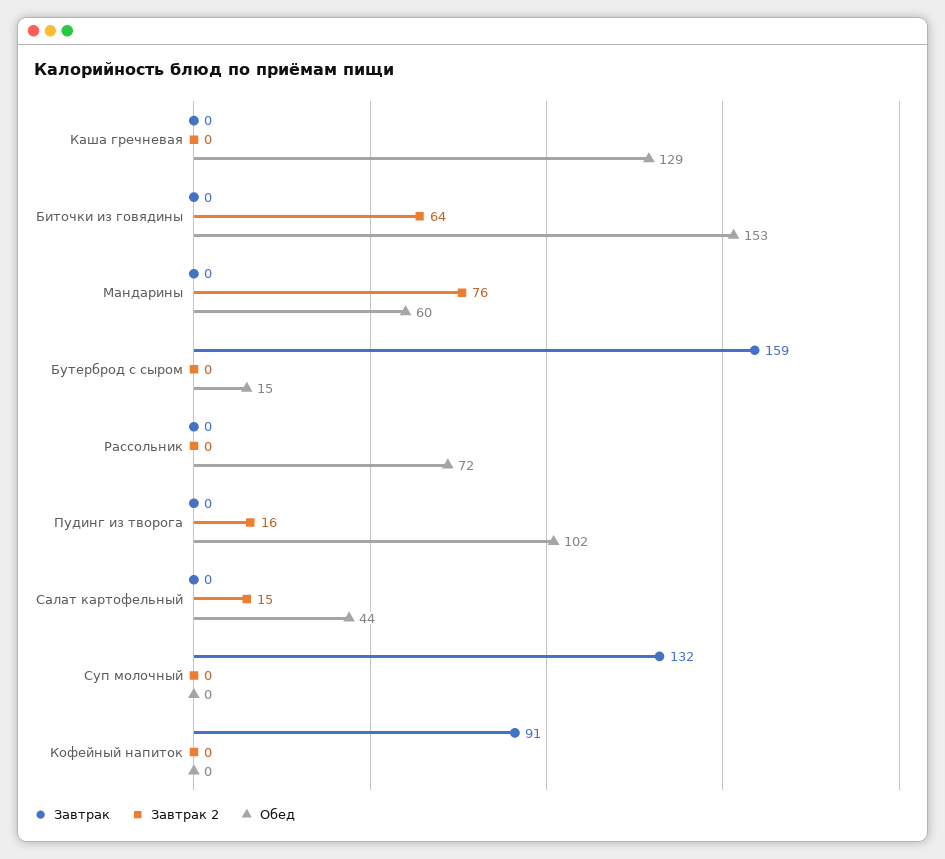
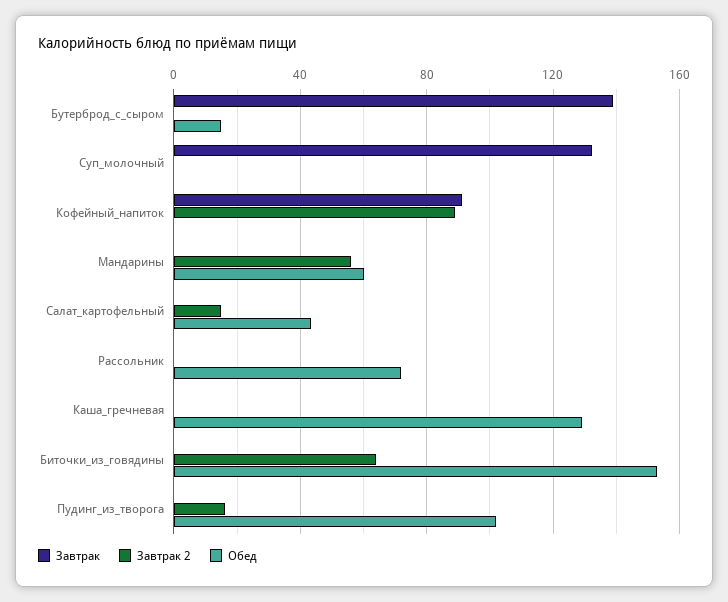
  {
    "Завтрак": {
      "Каша гречневая": 0,
      "Биточки из говядины": 0,
      "Мандарины": 0,
-     "Бутерброд с сыром": 159,
+     "Бутерброд с сыром": 140,
      "Рассольник": 0,
      "Пудинг из творога": 0,
      "Салат картофельный": 0,
      "Суп молочный": 132,
      "Кофейный напиток": 91
    },
    "Завтрак 2": {
      "Каша гречневая": 0,
      "Биточки из говядины": 64,
-     "Мандарины": 76,
+     "Мандарины": 55,
      "Бутерброд с сыром": 0,
      "Рассольник": 0,
      "Пудинг из творога": 16,
      "Салат картофельный": 15,
      "Суп молочный": 0,
-     "Кофейный напиток": 0
+     "Кофейный напиток": 90
    },
    "Обед": {
      "Каша гречневая": 129,
      "Биточки из говядины": 153,
      "Мандарины": 60,
      "Бутерброд с сыром": 15,
      "Рассольник": 72,
      "Пудинг из творога": 102,
      "Салат картофельный": 44,
      "Суп молочный": 0,
      "Кофейный напиток": 0
    }
  }

